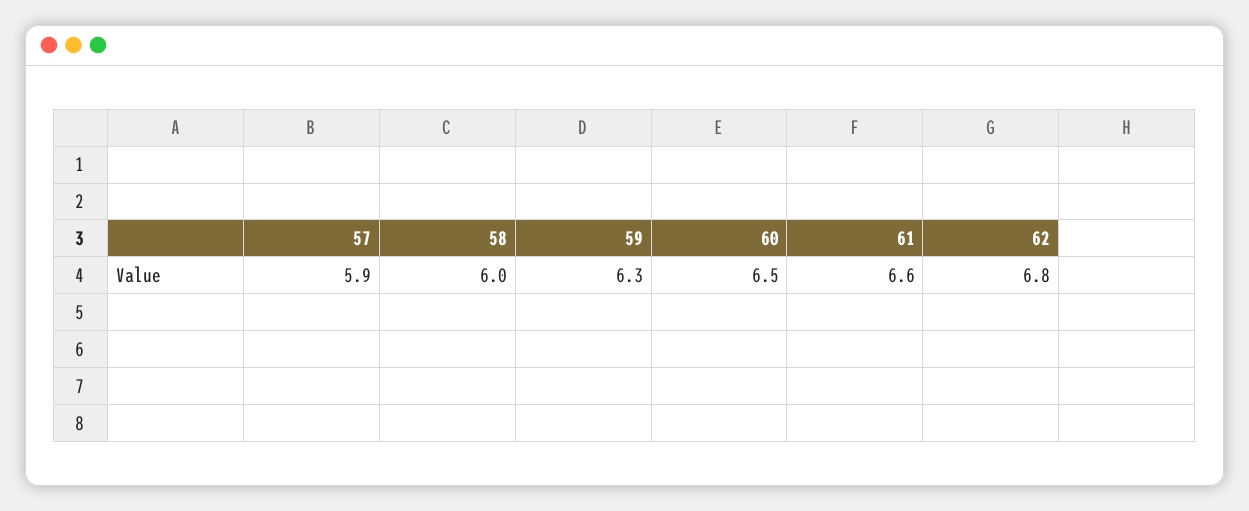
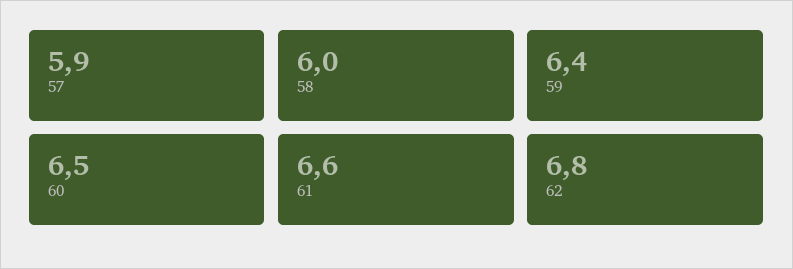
  {
    "57": 5.9,
    "58": 6,
-   "59": 6.3,
+   "59": 6.4,
    "60": 6.5,
    "61": 6.6,
    "62": 6.8
  }

